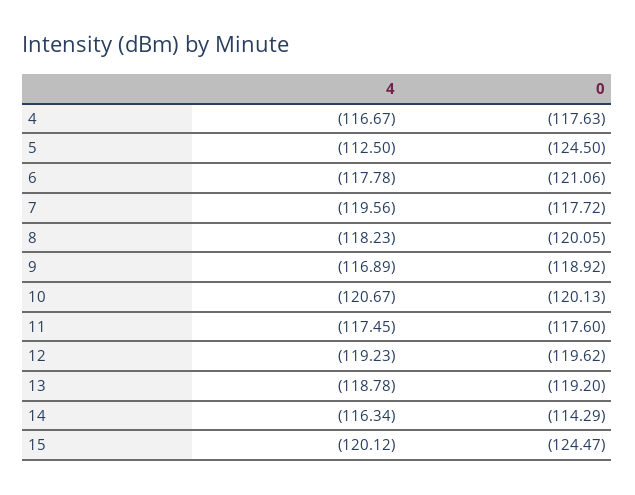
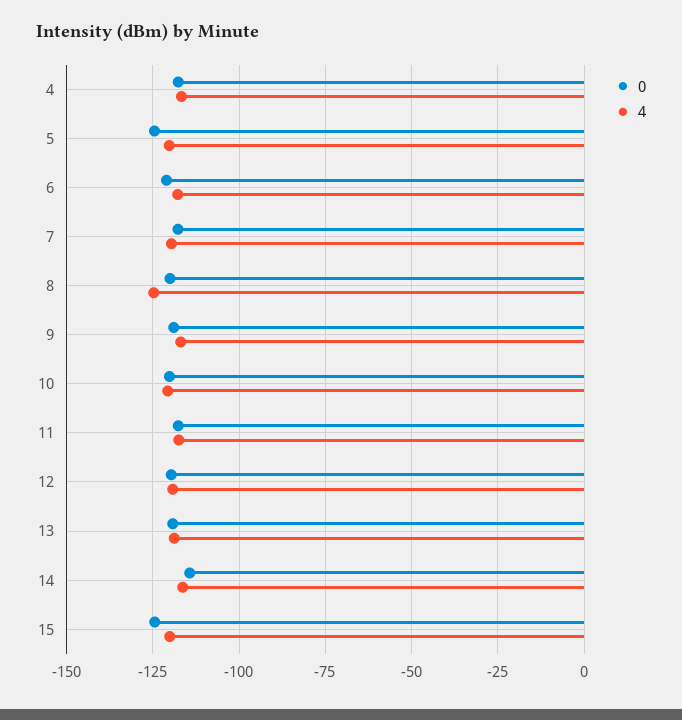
  {
    "4": {
      "4": -116.67,
-     "5": -112.5,
+     "5": -120,
      "6": -117.78,
      "7": -119.56,
-     "8": -118.23,
+     "8": -125,
      "9": -116.89,
      "10": -120.67,
      "11": -117.45,
      "12": -119.23,
      "13": -118.78,
      "14": -116.34,
      "15": -120.12
    },
    "0": {
      "4": -117.63,
      "5": -124.5,
      "6": -121.06,
      "7": -117.72,
      "8": -120.05,
      "9": -118.92,
      "10": -120.13,
      "11": -117.6,
      "12": -119.62,
      "13": -119.2,
      "14": -114.29,
      "15": -124.47
    }
  }

